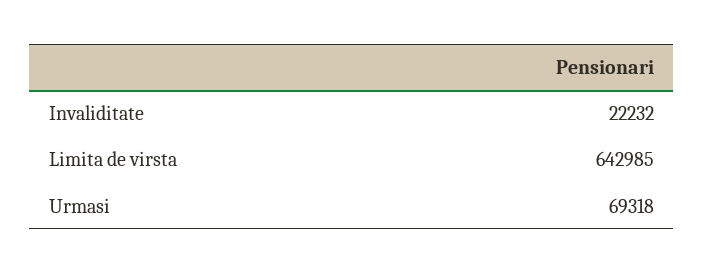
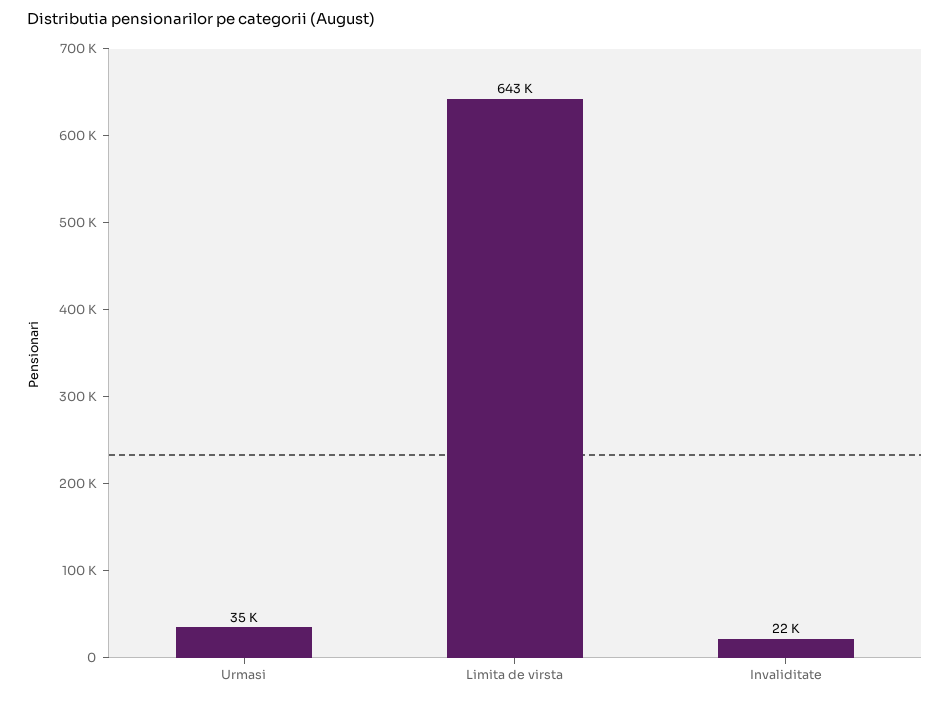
  {
    "Invaliditate": 22232,
    "Limita de virsta": 642985,
-   "Urmasi": 69318
+   "Urmasi": 35000
  }

